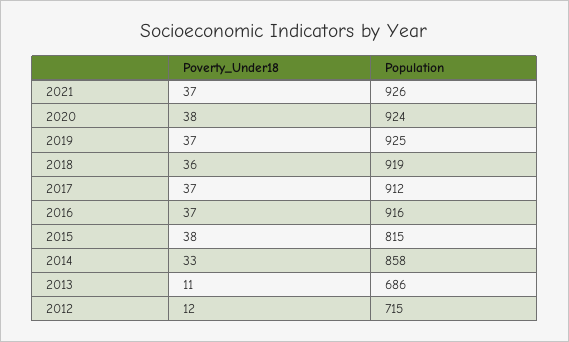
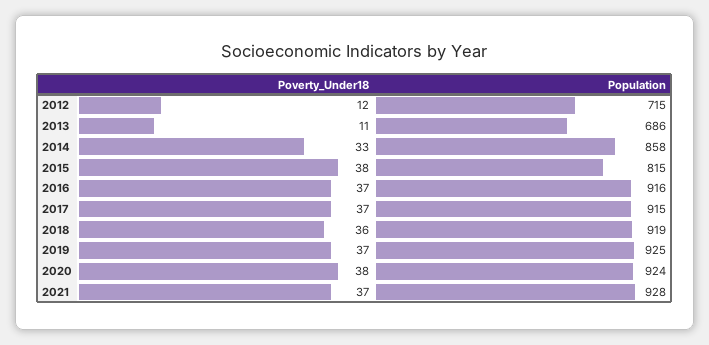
  {
    "Poverty_Under18": {
      "2021": 37,
      "2020": 38,
      "2019": 37,
      "2018": 36,
      "2017": 37,
      "2016": 37,
      "2015": 38,
      "2014": 33,
      "2013": 11,
      "2012": 12
    },
    "Population": {
-     "2021": 926,
+     "2021": 928,
      "2020": 924,
      "2019": 925,
      "2018": 919,
-     "2017": 912,
+     "2017": 915,
      "2016": 916,
      "2015": 815,
      "2014": 858,
      "2013": 686,
      "2012": 715
    }
  }

